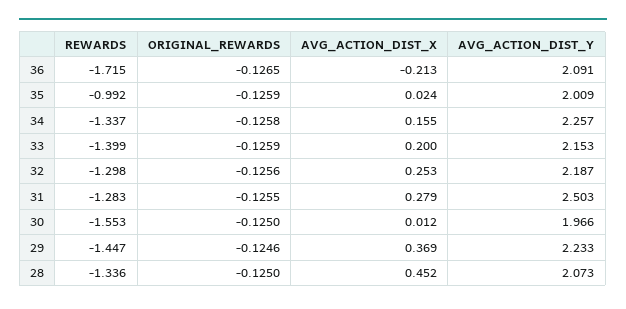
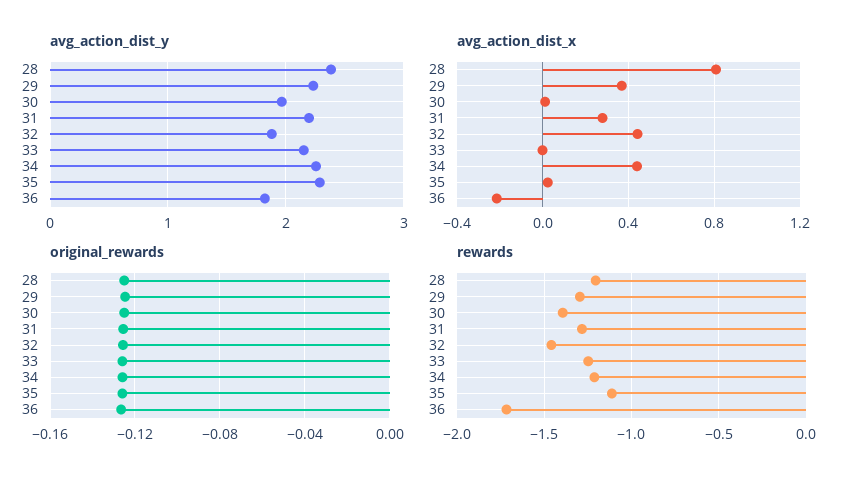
  {
    "REWARDS": {
      "36": -1.715,
-     "35": -0.992,
+     "35": -1.1,
-     "34": -1.337,
+     "34": -1.2,
-     "33": -1.399,
+     "33": -1.25,
-     "32": -1.298,
+     "32": -1.45,
      "31": -1.283,
-     "30": -1.553,
+     "30": -1.4,
-     "29": -1.447,
+     "29": -1.3,
-     "28": -1.336
+     "28": -1.2
    },
    "ORIGINAL_REWARDS": {
      "36": -0.1265,
      "35": -0.1259,
      "34": -0.1258,
      "33": -0.1259,
      "32": -0.1256,
      "31": -0.1255,
      "30": -0.125,
      "29": -0.1246,
      "28": -0.125
    },
    "AVG_ACTION_DIST_X": {
      "36": -0.213,
      "35": 0.024,
-     "34": 0.155,
+     "34": 0.45,
-     "33": 0.2,
+     "33": 0,
-     "32": 0.253,
+     "32": 0.45,
      "31": 0.279,
      "30": 0.012,
      "29": 0.369,
-     "28": 0.452
+     "28": 0.8
    },
    "AVG_ACTION_DIST_Y": {
-     "36": 2.091,
+     "36": 1.8,
-     "35": 2.009,
+     "35": 2.3,
      "34": 2.257,
      "33": 2.153,
-     "32": 2.187,
+     "32": 1.9,
-     "31": 2.503,
+     "31": 2.2,
      "30": 1.966,
      "29": 2.233,
-     "28": 2.073
+     "28": 2.4
    }
  }

